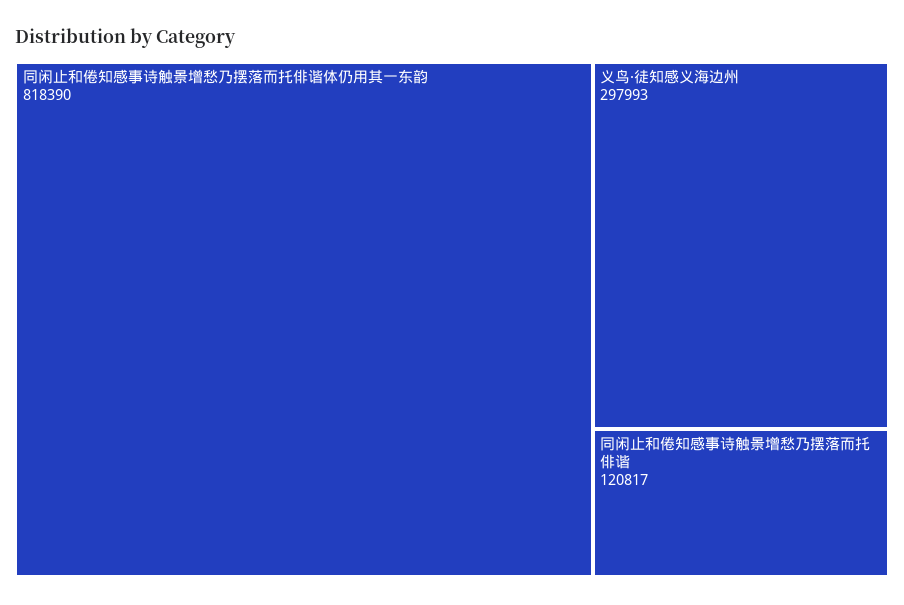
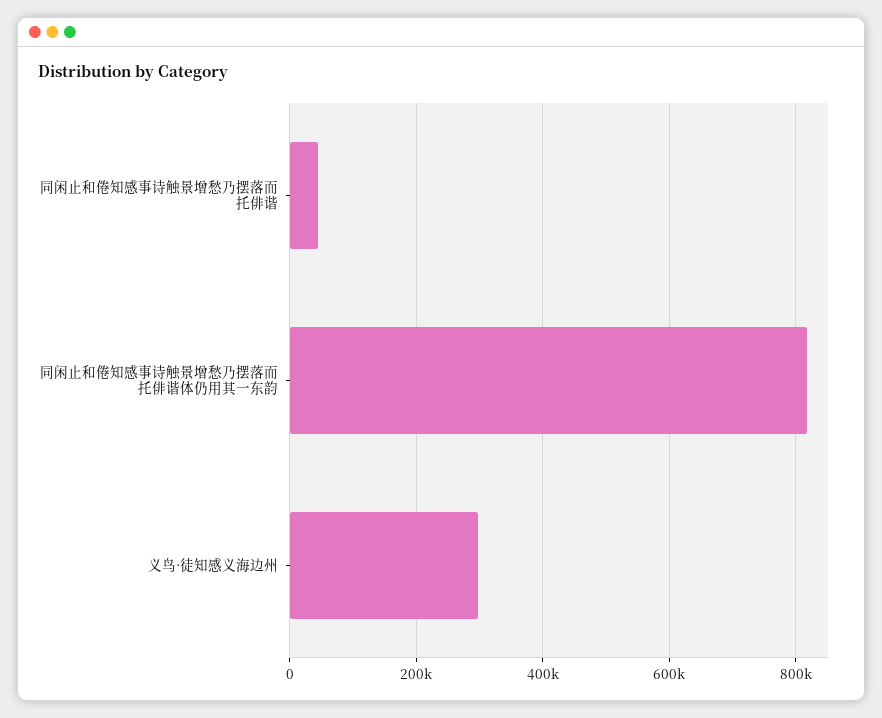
  {
    "同闲止和倦知感事诗触景增愁乃摆落而托俳谐体仍用其一东韵": 818390,
    "义鸟·徒知感义海边州": 297993,
-   "同闲止和倦知感事诗触景增愁乃摆落而托俳谐": 120817
+   "同闲止和倦知感事诗触景增愁乃摆落而托俳谐": 40000
  }

